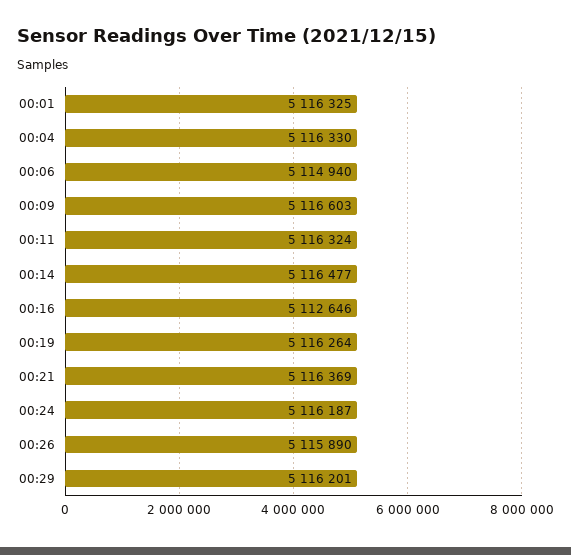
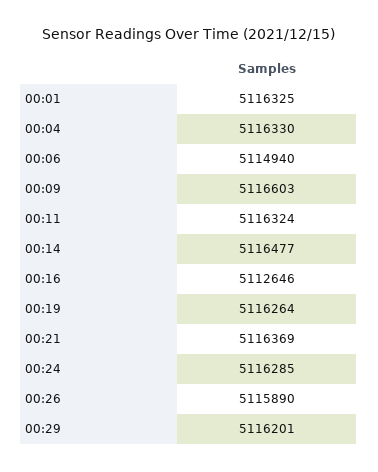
  {
    "00:01": 5116325,
    "00:04": 5116330,
    "00:06": 5114940,
    "00:09": 5116603,
    "00:11": 5116324,
    "00:14": 5116477,
    "00:16": 5112646,
    "00:19": 5116264,
    "00:21": 5116369,
-   "00:24": 5116187,
+   "00:24": 5116285,
    "00:26": 5115890,
    "00:29": 5116201
  }

